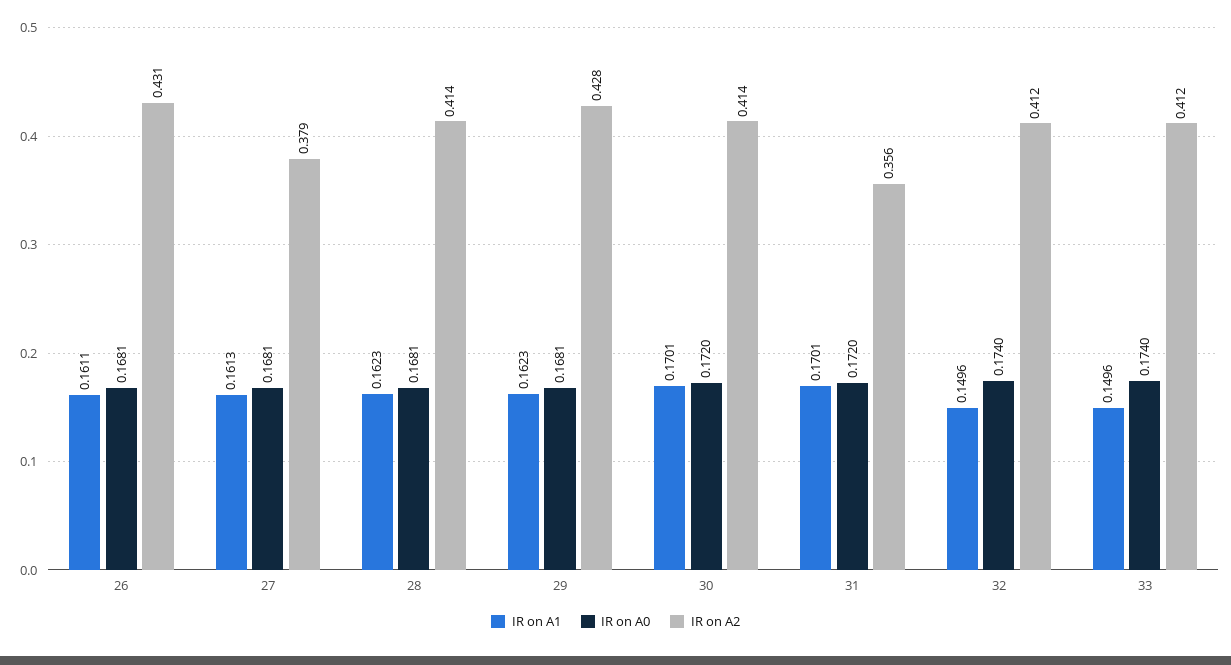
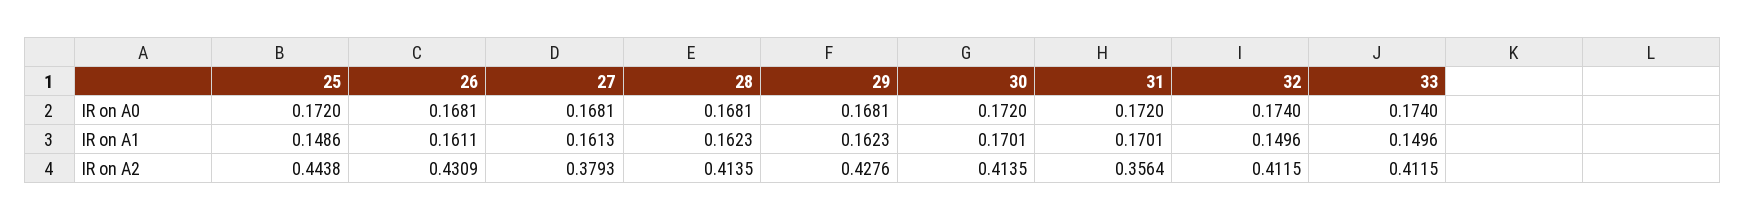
  {
    "IR on A1": {
      "26": 0.1611,
      "27": 0.1613,
      "28": 0.1623,
      "29": 0.1623,
      "30": 0.1701,
      "31": 0.1701,
      "32": 0.1496,
-     "33": 0.1496
+     "33": 0.1496,
+     "25": 0.1486
    },
    "IR on A0": {
      "26": 0.1681,
      "27": 0.1681,
      "28": 0.1681,
      "29": 0.1681,
      "30": 0.172,
      "31": 0.172,
      "32": 0.174,
-     "33": 0.174
+     "33": 0.174,
+     "25": 0.172
    },
    "IR on A2": {
      "26": 0.4309,
      "27": 0.3793,
      "28": 0.4135,
      "29": 0.4276,
      "30": 0.4135,
      "31": 0.3564,
      "32": 0.4115,
-     "33": 0.4115
+     "33": 0.4115,
+     "25": 0.4438
    }
  }

